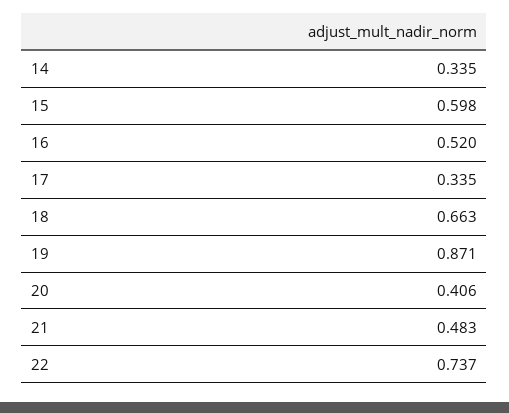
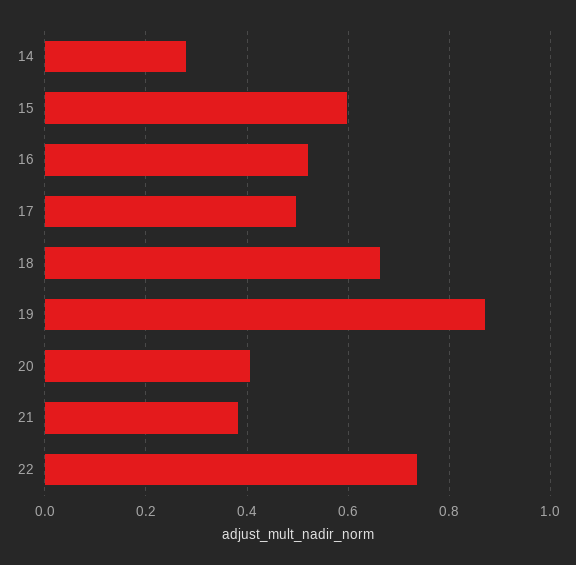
  {
-   "14": 0.335,
+   "14": 0.28,
    "15": 0.598,
    "16": 0.52,
-   "17": 0.335,
+   "17": 0.5,
    "18": 0.663,
    "19": 0.871,
    "20": 0.406,
-   "21": 0.483,
+   "21": 0.38,
    "22": 0.737
  }

